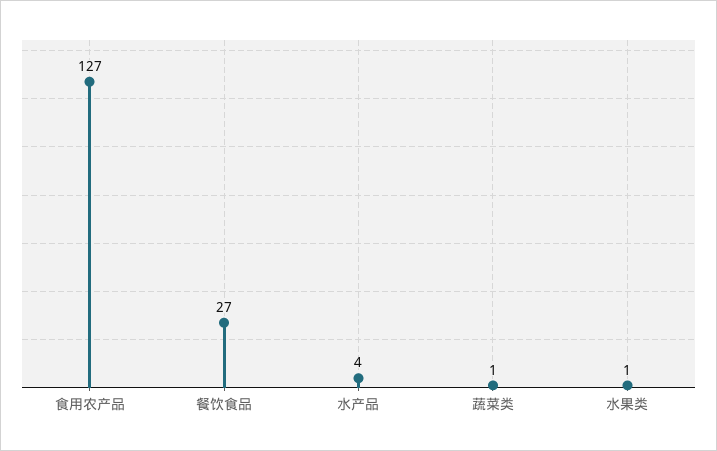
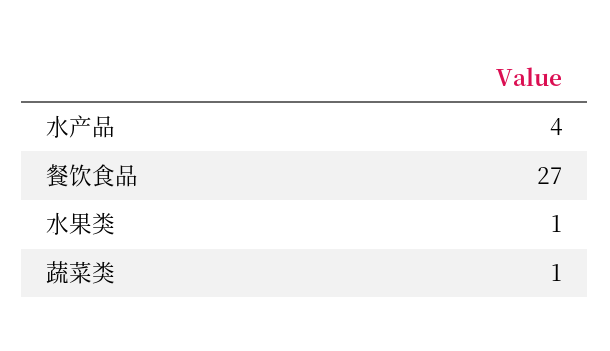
  {
-   "食用农产品": 127,
    "餐饮食品": 27,
    "水产品": 4,
    "蔬菜类": 1,
    "水果类": 1
  }

